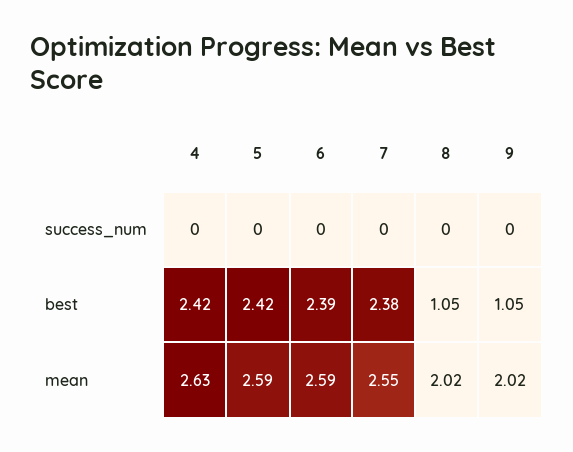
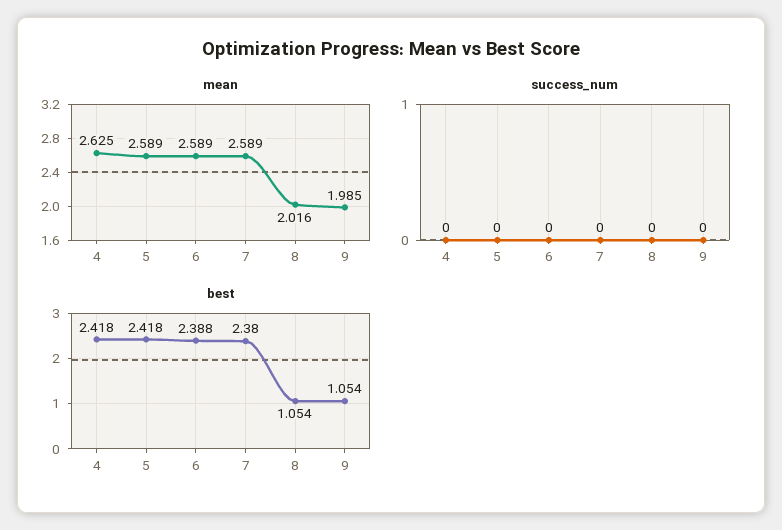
  {
    "success_num": {
      "4": 0,
      "5": 0,
      "6": 0,
      "7": 0,
      "8": 0,
      "9": 0
    },
    "best": {
      "4": 2.418,
      "5": 2.418,
      "6": 2.388,
      "7": 2.38,
      "8": 1.054,
      "9": 1.054
    },
    "mean": {
      "4": 2.625,
      "5": 2.589,
      "6": 2.589,
-     "7": 2.55,
+     "7": 2.589,
      "8": 2.016,
-     "9": 2.02
+     "9": 1.985
    }
  }

